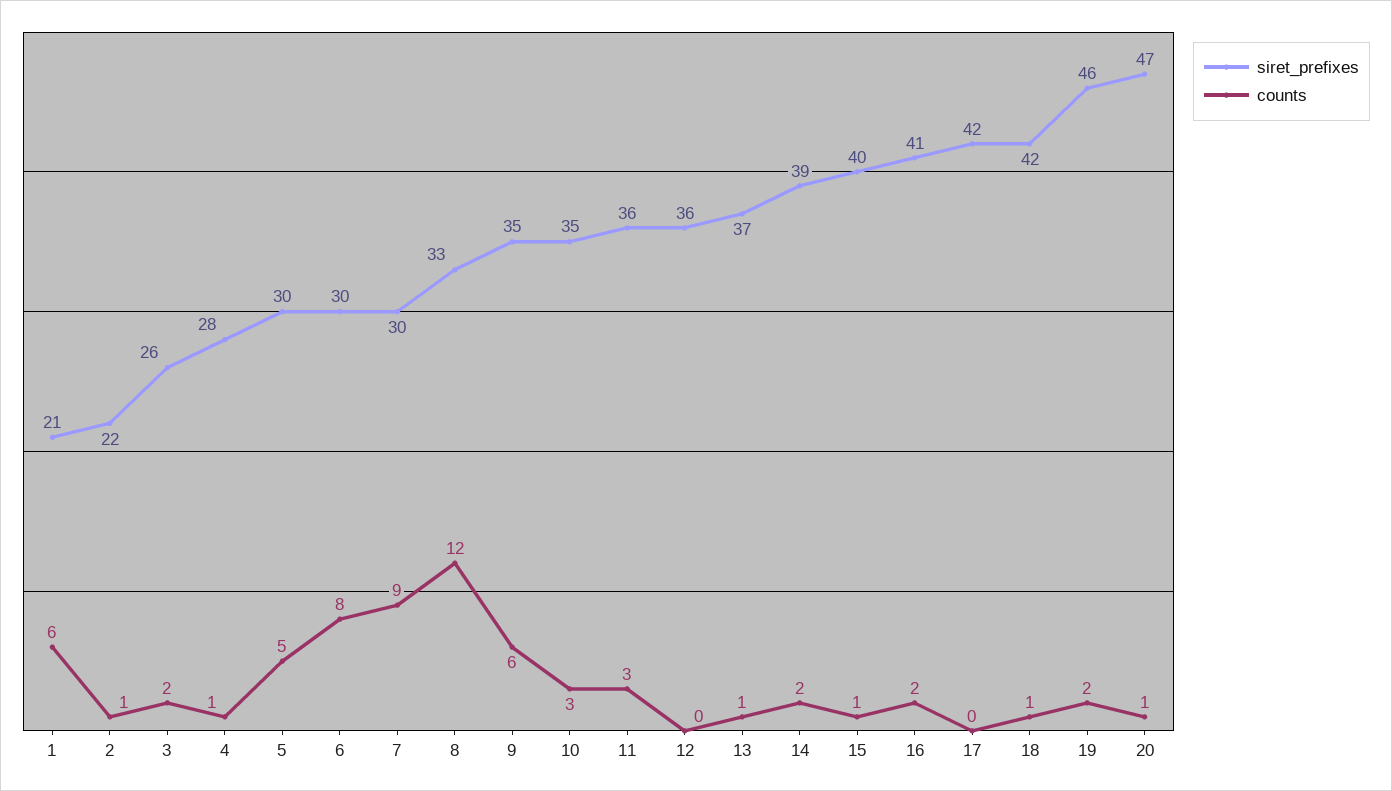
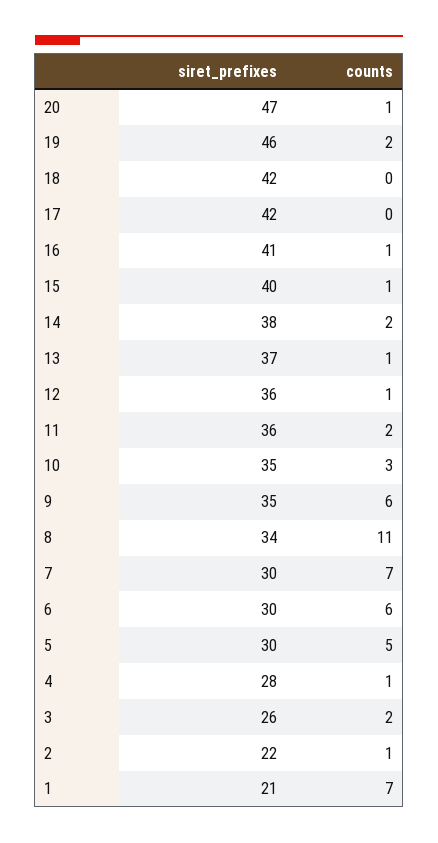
  {
    "siret_prefixes": {
      "1": 21,
      "2": 22,
      "3": 26,
      "4": 28,
      "5": 30,
      "6": 30,
      "7": 30,
-     "8": 33,
+     "8": 34,
      "9": 35,
      "10": 35,
      "11": 36,
      "12": 36,
      "13": 37,
-     "14": 39,
+     "14": 38,
      "15": 40,
      "16": 41,
      "17": 42,
      "18": 42,
      "19": 46,
      "20": 47
    },
    "counts": {
-     "1": 6,
+     "1": 7,
      "2": 1,
      "3": 2,
      "4": 1,
      "5": 5,
-     "6": 8,
+     "6": 6,
-     "7": 9,
+     "7": 7,
-     "8": 12,
+     "8": 11,
      "9": 6,
      "10": 3,
-     "11": 3,
+     "11": 2,
-     "12": 0,
+     "12": 1,
      "13": 1,
      "14": 2,
      "15": 1,
-     "16": 2,
+     "16": 1,
      "17": 0,
-     "18": 1,
+     "18": 0,
      "19": 2,
      "20": 1
    }
  }

